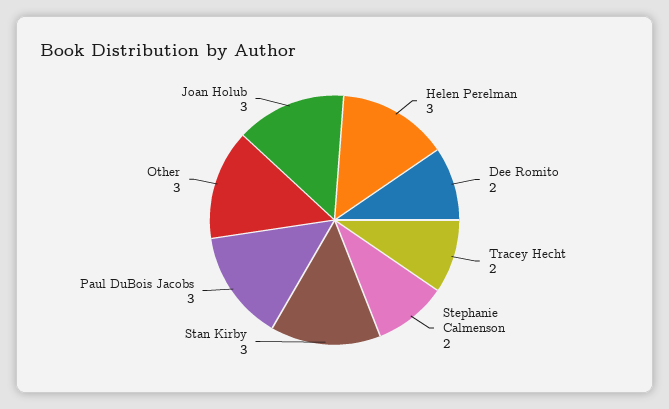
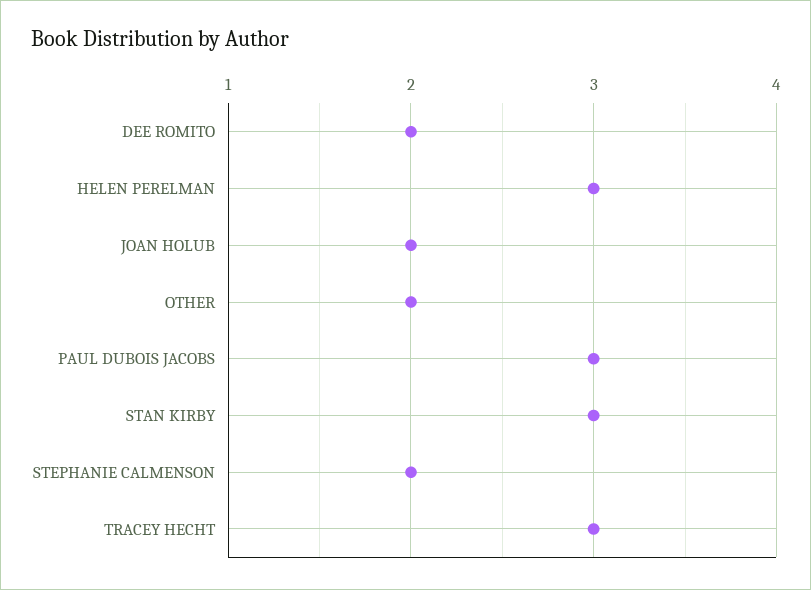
  {
    "Helen Perelman": 3,
    "Dee Romito": 2,
-   "Tracey Hecht": 2,
+   "Tracey Hecht": 3,
    "Stephanie Calmenson": 2,
    "Stan Kirby": 3,
    "Paul DuBois Jacobs": 3,
-   "Other": 3,
+   "Other": 2,
-   "Joan Holub": 3
+   "Joan Holub": 2
  }

